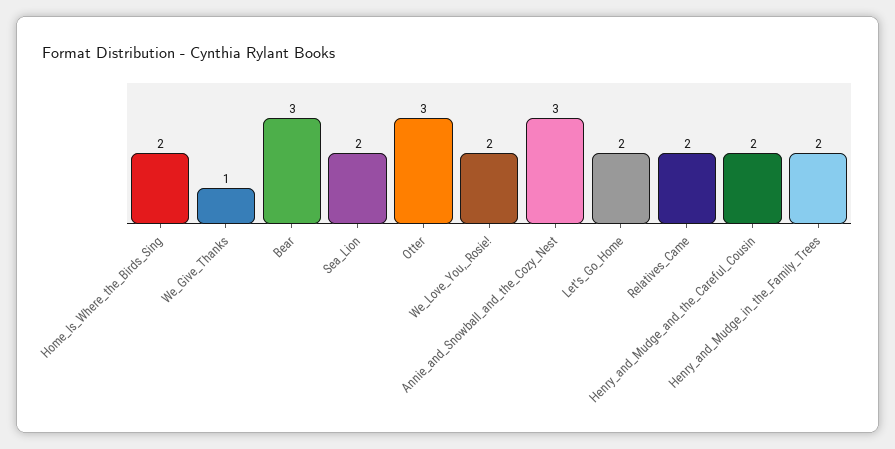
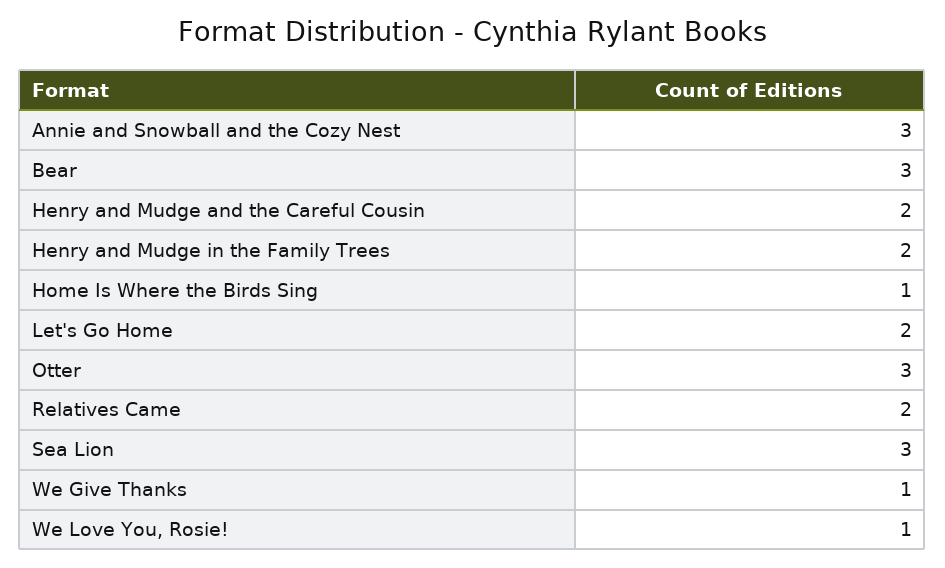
  {
-   "Home_Is_Where_the_Birds_Sing": 2,
+   "Home_Is_Where_the_Birds_Sing": 1,
    "We_Give_Thanks": 1,
    "Bear": 3,
-   "Sea_Lion": 2,
+   "Sea_Lion": 3,
    "Otter": 3,
-   "We_Love_You,_Rosie!": 2,
+   "We_Love_You,_Rosie!": 1,
    "Annie_and_Snowball_and_the_Cozy_Nest": 3,
    "Let's_Go_Home": 2,
    "Relatives_Came": 2,
    "Henry_and_Mudge_and_the_Careful_Cousin": 2,
    "Henry_and_Mudge_in_the_Family_Trees": 2
  }

